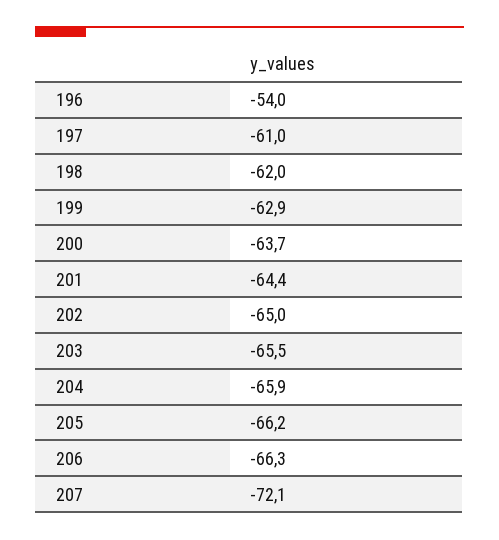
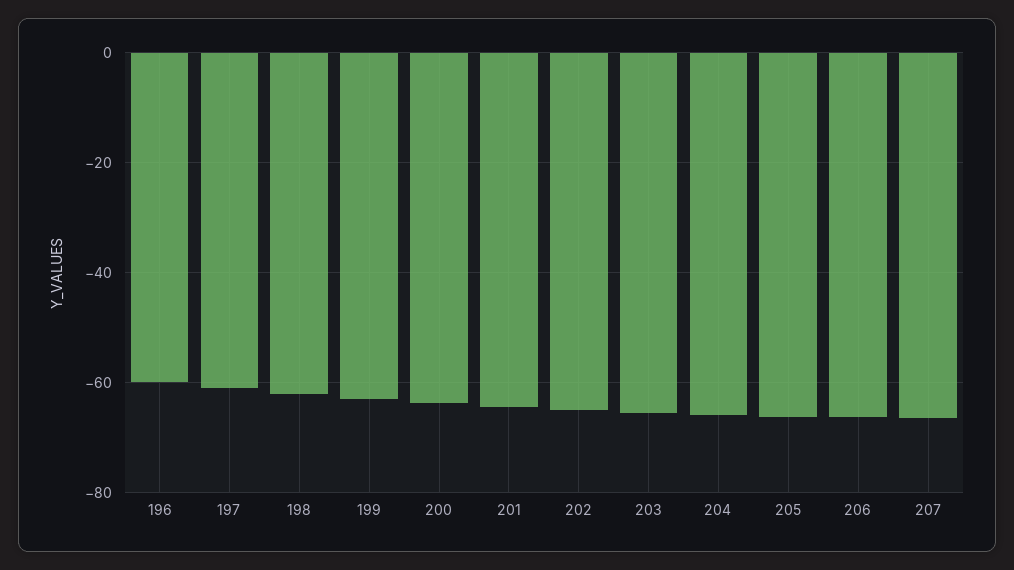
  {
-   "196": -54,
+   "196": -60,
    "197": -61,
    "198": -62,
    "199": -62.9,
    "200": -63.7,
    "201": -64.4,
    "202": -65,
    "203": -65.5,
    "204": -65.9,
    "205": -66.2,
    "206": -66.3,
-   "207": -72.1
+   "207": -66
  }

